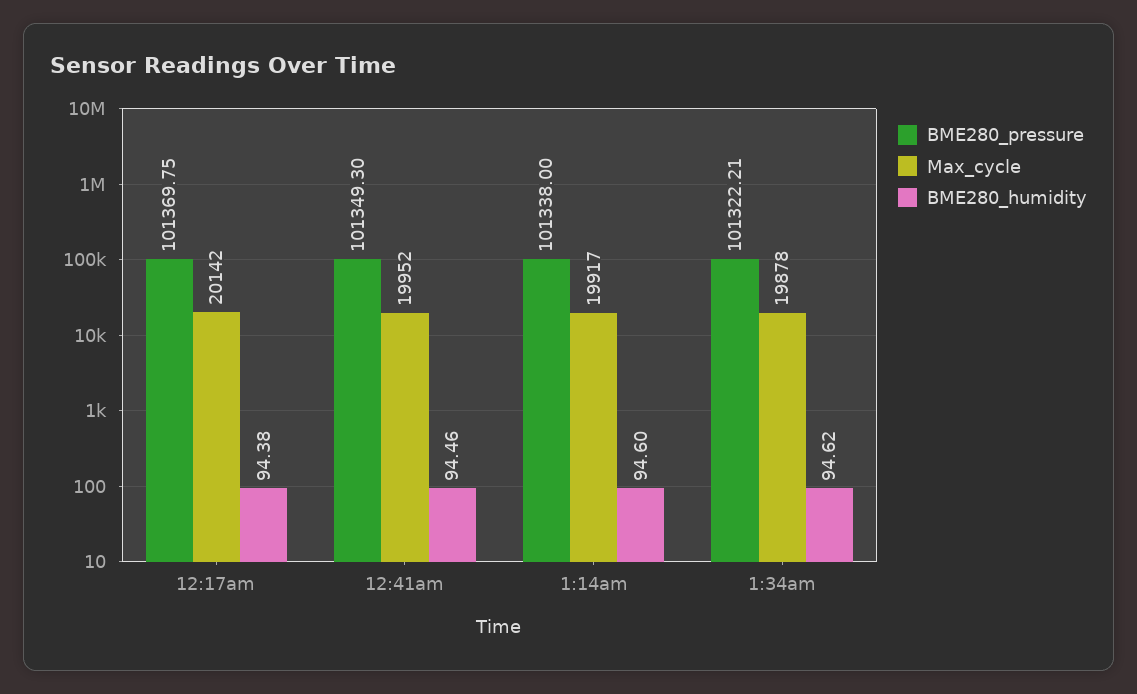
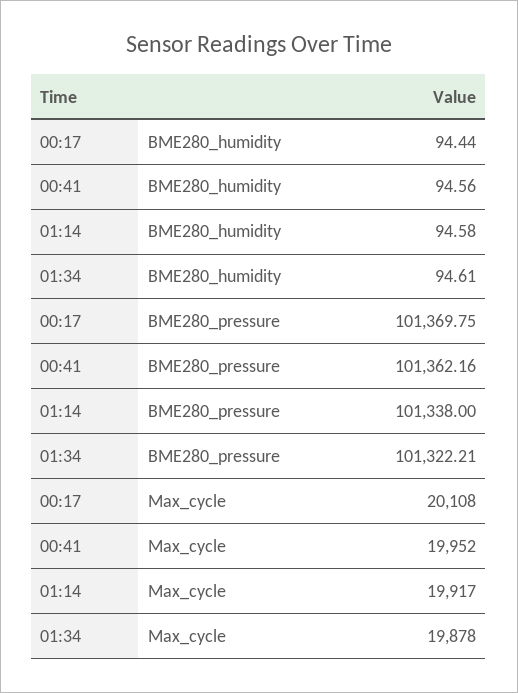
  {
    "BME280_pressure": {
      "12:17am": 101369.75,
-     "12:41am": 101349.3,
+     "12:41am": 101362.16,
      "1:14am": 101338,
      "1:34am": 101322.21
    },
    "Max_cycle": {
-     "12:17am": 20142,
+     "12:17am": 20108,
      "12:41am": 19952,
      "1:14am": 19917,
      "1:34am": 19878
    },
    "BME280_humidity": {
-     "12:17am": 94.38,
+     "12:17am": 94.44,
-     "12:41am": 94.46,
+     "12:41am": 94.56,
-     "1:14am": 94.6,
+     "1:14am": 94.58,
-     "1:34am": 94.62
+     "1:34am": 94.61
    }
  }

